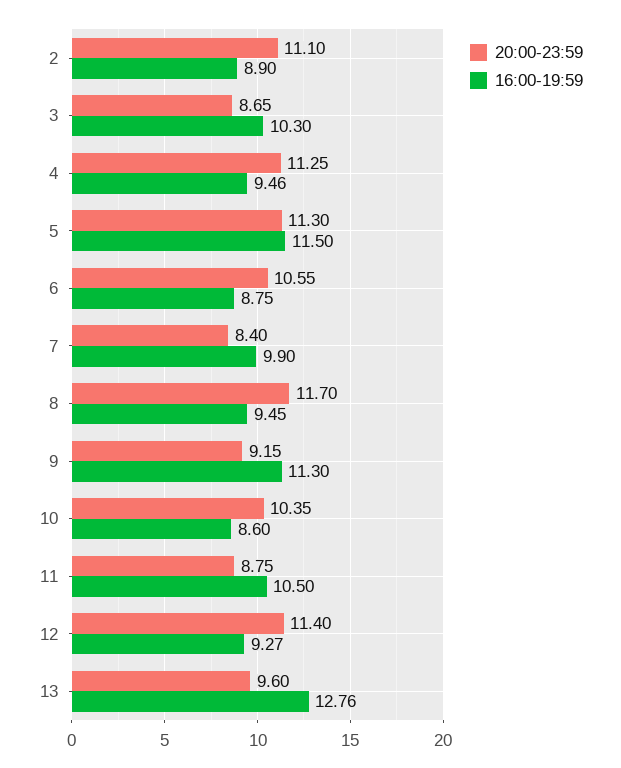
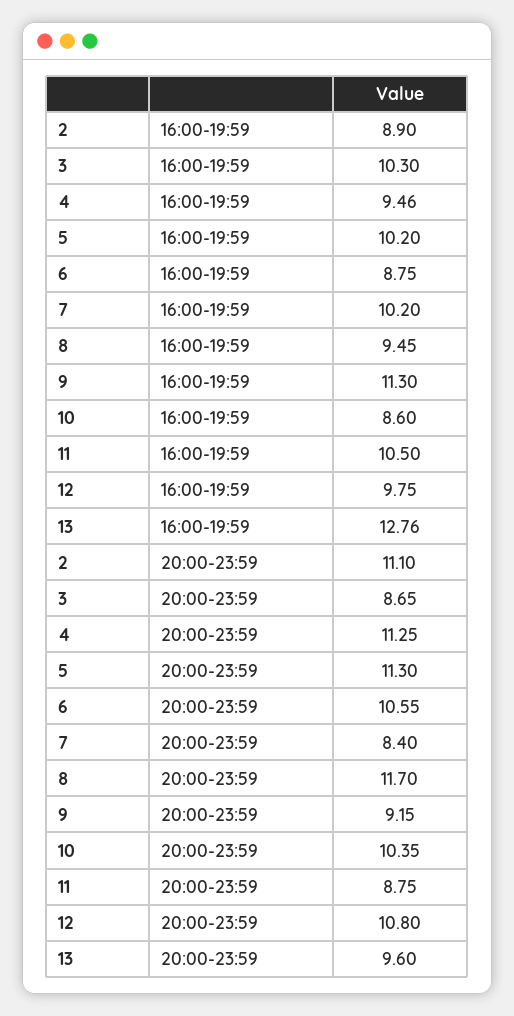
  {
    "20:00-23:59": {
      "2": 11.1,
      "3": 8.65,
      "4": 11.25,
      "5": 11.3,
      "6": 10.55,
      "7": 8.4,
      "8": 11.7,
      "9": 9.15,
      "10": 10.35,
      "11": 8.75,
-     "12": 11.4,
+     "12": 10.8,
      "13": 9.6
    },
    "16:00-19:59": {
      "2": 8.9,
      "3": 10.3,
      "4": 9.46,
-     "5": 11.5,
+     "5": 10.2,
      "6": 8.75,
-     "7": 9.9,
+     "7": 10.2,
      "8": 9.45,
      "9": 11.3,
      "10": 8.6,
      "11": 10.5,
-     "12": 9.27,
+     "12": 9.75,
      "13": 12.76
    }
  }

